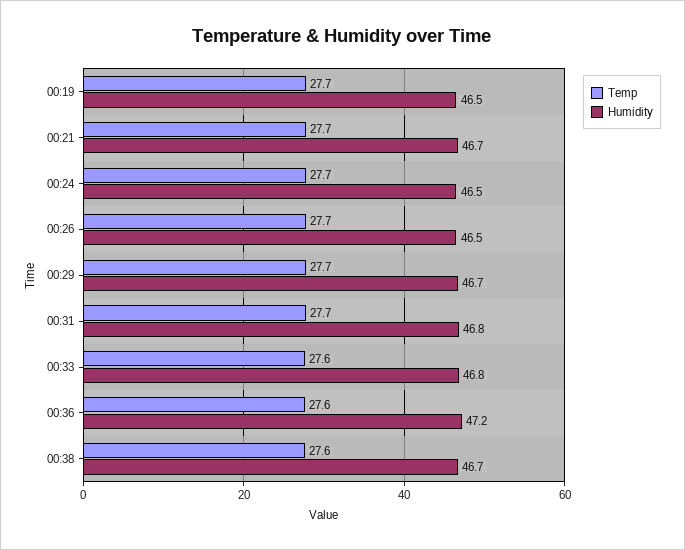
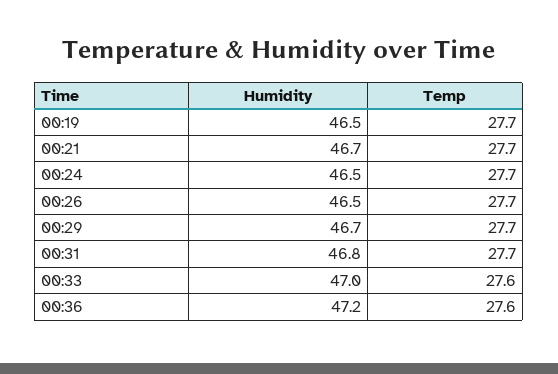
  {
    "Temp": {
      "00:19": 27.7,
      "00:21": 27.7,
      "00:24": 27.7,
      "00:26": 27.7,
      "00:29": 27.7,
      "00:31": 27.7,
      "00:33": 27.6,
-     "00:36": 27.6,
+     "00:36": 27.6
-     "00:38": 27.6
    },
    "Humidity": {
      "00:19": 46.5,
      "00:21": 46.7,
      "00:24": 46.5,
      "00:26": 46.5,
      "00:29": 46.7,
      "00:31": 46.8,
-     "00:33": 46.8,
+     "00:33": 47,
-     "00:36": 47.2,
+     "00:36": 47.2
-     "00:38": 46.7
    }
  }

